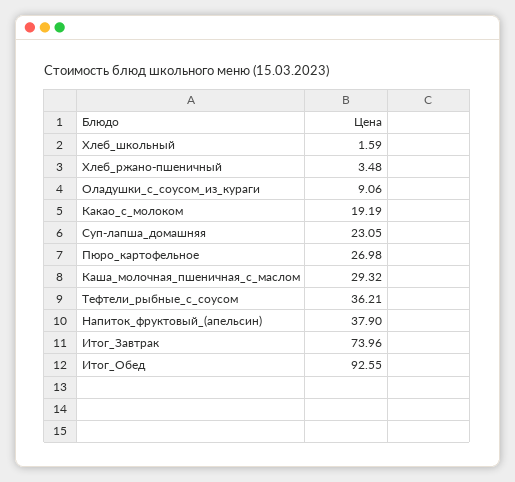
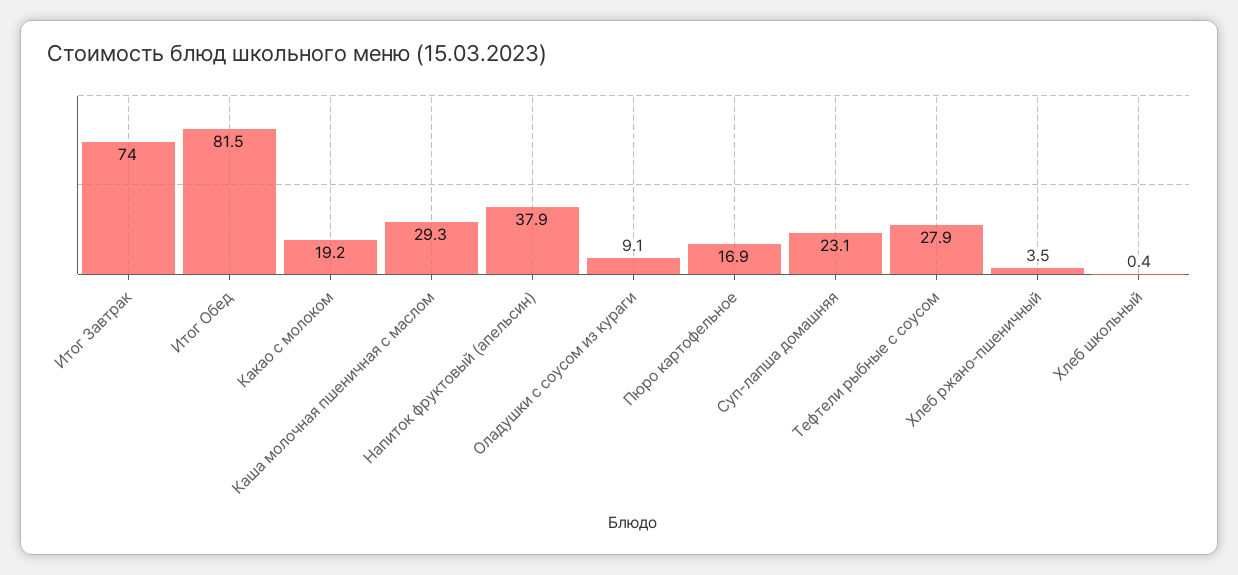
  {
-   "Хлеб_школьный": 1.59,
+   "Хлеб_школьный": 0.4,
    "Хлеб_ржано-пшеничный": 3.48,
    "Оладушки_с_соусом_из_кураги": 9.06,
    "Какао_с_молоком": 19.19,
    "Суп-лапша_домашняя": 23.05,
-   "Пюро_картофельное": 26.98,
+   "Пюро_картофельное": 16.9,
    "Каша_молочная_пшеничная_с_маслом": 29.32,
-   "Тефтели_рыбные_с_соусом": 36.21,
+   "Тефтели_рыбные_с_соусом": 27.9,
    "Напиток_фруктовый_(апельсин)": 37.9,
    "Итог_Завтрак": 73.96,
-   "Итог_Обед": 92.55
+   "Итог_Обед": 81.5
  }

